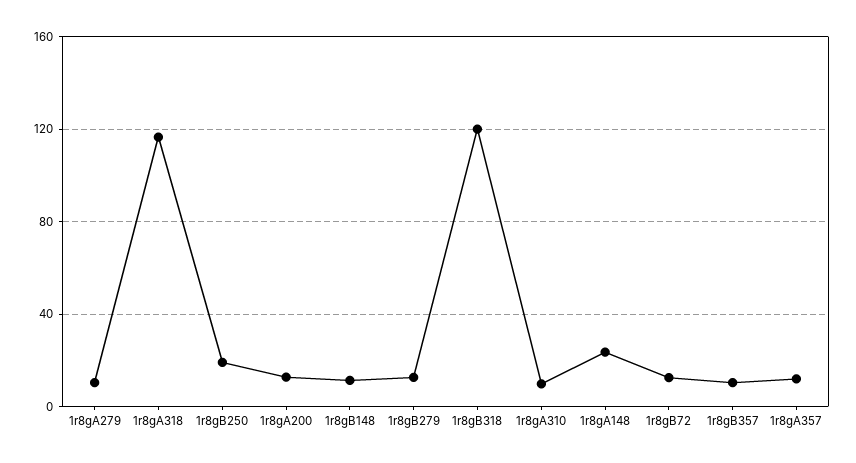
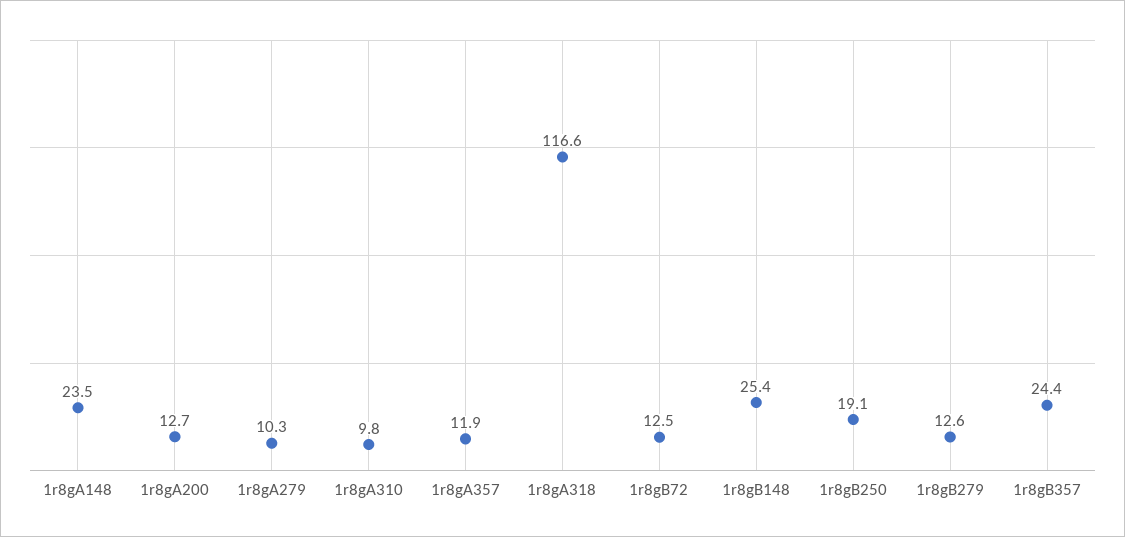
  {
    "1r8gA279": 10.3,
    "1r8gA318": 116.6,
    "1r8gB250": 19.1,
    "1r8gA200": 12.7,
-   "1r8gB148": 10,
+   "1r8gB148": 25.4,
    "1r8gB279": 12.6,
-   "1r8gB318": 120,
    "1r8gA310": 9.8,
    "1r8gA148": 23.5,
    "1r8gB72": 12.5,
-   "1r8gB357": 10,
+   "1r8gB357": 24.4,
    "1r8gA357": 11.9
  }

